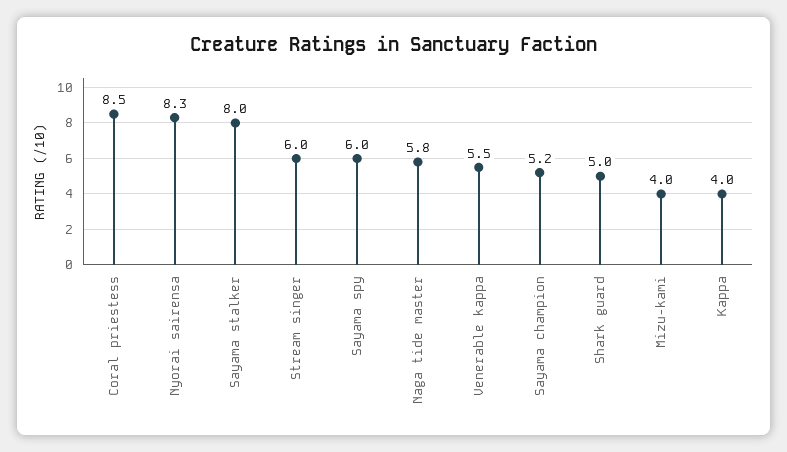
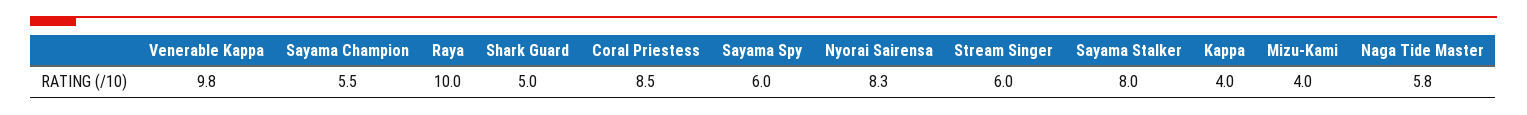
  {
    "Coral priestess": 8.5,
    "Nyorai sairensa": 8.3,
    "Sayama stalker": 8,
    "Stream singer": 6,
    "Sayama spy": 6,
    "Naga tide master": 5.8,
-   "Venerable kappa": 5.5,
+   "Venerable kappa": 9.8,
-   "Sayama champion": 5.2,
+   "Sayama champion": 5.5,
    "Shark guard": 5,
    "Mizu-kami": 4,
-   "Kappa": 4
+   "Kappa": 4,
+   "Raya": 10
  }

